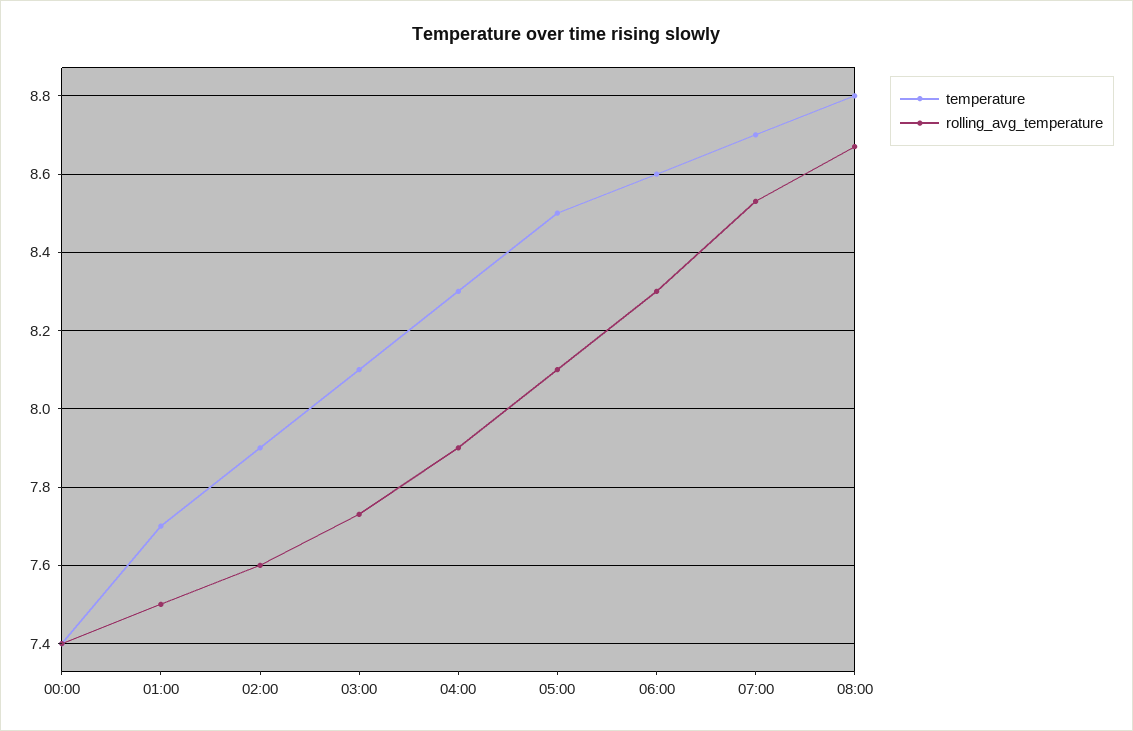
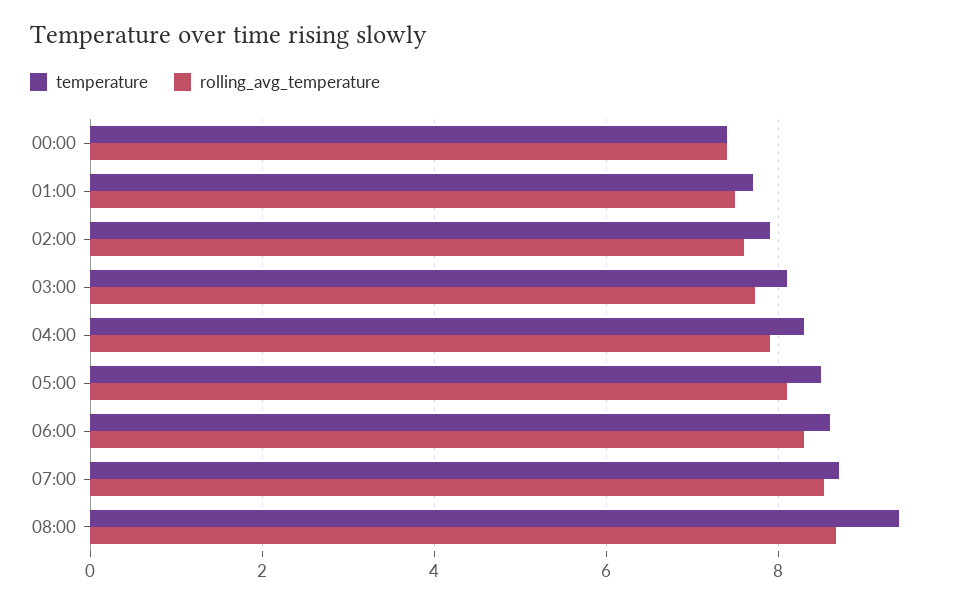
  {
    "temperature": {
      "00:00": 7.4,
      "01:00": 7.7,
      "02:00": 7.9,
      "03:00": 8.1,
      "04:00": 8.3,
      "05:00": 8.5,
      "06:00": 8.6,
      "07:00": 8.7,
-     "08:00": 8.8
+     "08:00": 9.4
    },
    "rolling_avg_temperature": {
      "00:00": 7.4,
      "01:00": 7.5,
      "02:00": 7.6,
      "03:00": 7.75,
      "04:00": 7.9,
      "05:00": 8.1,
      "06:00": 8.3,
      "07:00": 8.55,
      "08:00": 8.65
    }
  }

